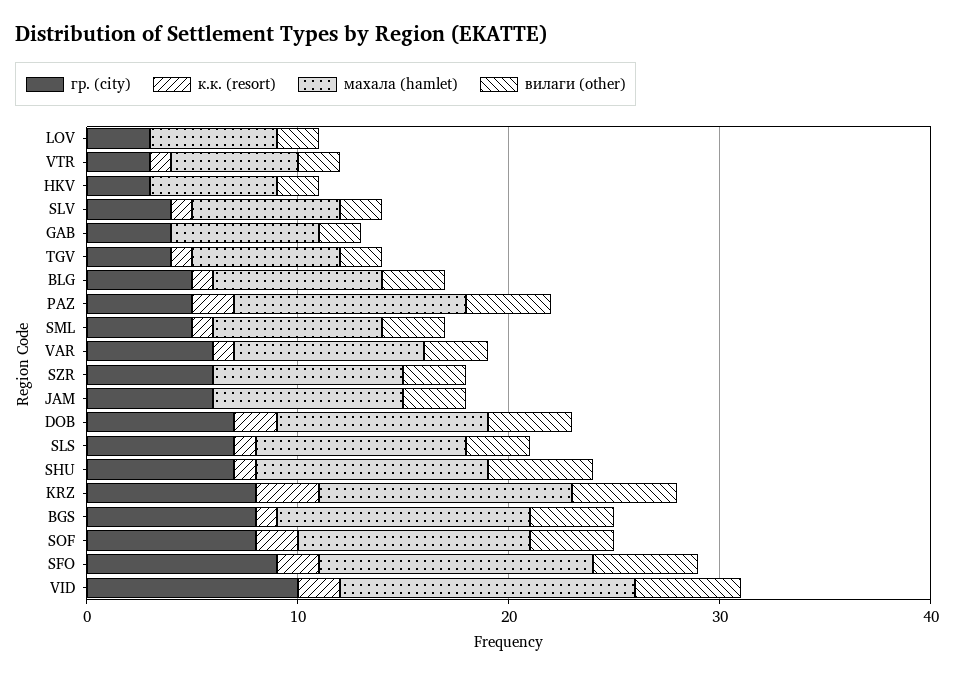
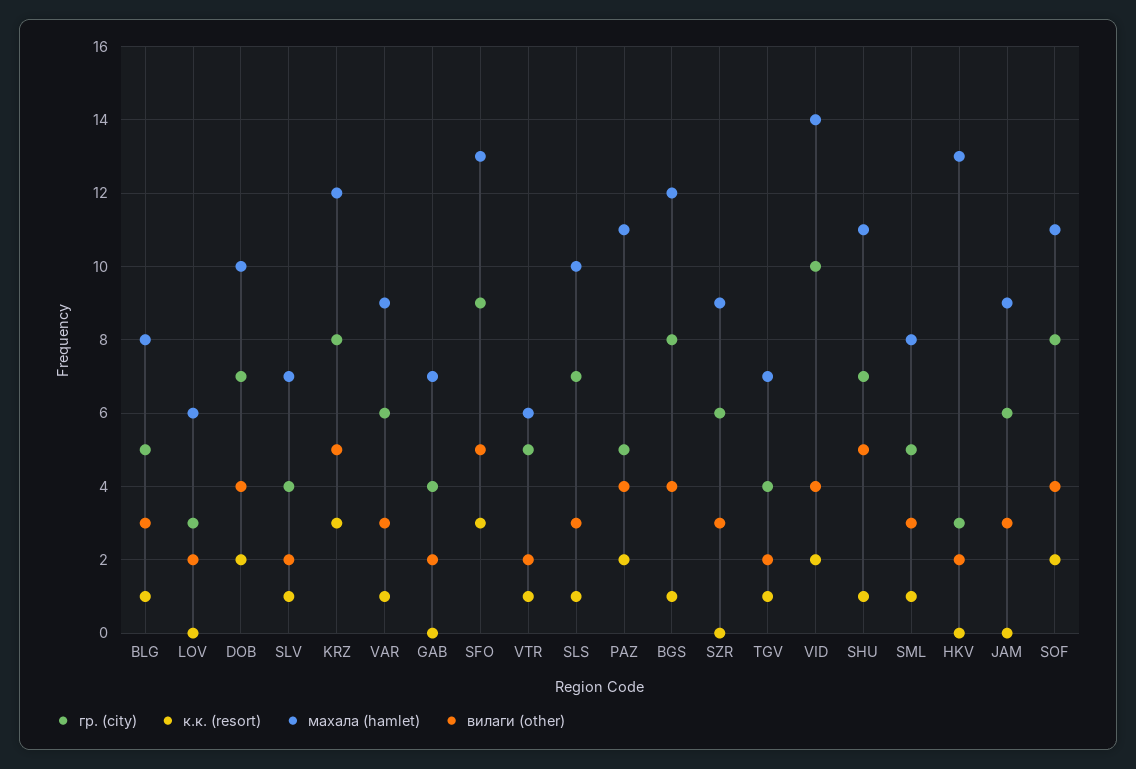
  {
    "гр. (city)": {
      "LOV": 3,
-     "VTR": 3,
+     "VTR": 5,
      "HKV": 3,
      "SLV": 4,
      "GAB": 4,
      "TGV": 4,
      "BLG": 5,
      "PAZ": 5,
      "SML": 5,
      "VAR": 6,
      "SZR": 6,
      "JAM": 6,
      "DOB": 7,
      "SLS": 7,
      "SHU": 7,
      "KRZ": 8,
      "BGS": 8,
      "SOF": 8,
      "SFO": 9,
      "VID": 10
    },
    "к.к. (resort)": {
      "LOV": 0,
      "VTR": 1,
      "HKV": 0,
      "SLV": 1,
      "GAB": 0,
      "TGV": 1,
      "BLG": 1,
      "PAZ": 2,
      "SML": 1,
      "VAR": 1,
      "SZR": 0,
      "JAM": 0,
      "DOB": 2,
      "SLS": 1,
      "SHU": 1,
      "KRZ": 3,
      "BGS": 1,
      "SOF": 2,
-     "SFO": 2,
+     "SFO": 3,
      "VID": 2
    },
    "махала (hamlet)": {
      "LOV": 6,
      "VTR": 6,
-     "HKV": 6,
+     "HKV": 13,
      "SLV": 7,
      "GAB": 7,
      "TGV": 7,
      "BLG": 8,
      "PAZ": 11,
      "SML": 8,
      "VAR": 9,
      "SZR": 9,
      "JAM": 9,
      "DOB": 10,
      "SLS": 10,
      "SHU": 11,
      "KRZ": 12,
      "BGS": 12,
      "SOF": 11,
      "SFO": 13,
      "VID": 14
    },
    "вилаги (other)": {
      "LOV": 2,
      "VTR": 2,
      "HKV": 2,
      "SLV": 2,
      "GAB": 2,
      "TGV": 2,
      "BLG": 3,
      "PAZ": 4,
      "SML": 3,
      "VAR": 3,
      "SZR": 3,
      "JAM": 3,
      "DOB": 4,
      "SLS": 3,
      "SHU": 5,
      "KRZ": 5,
      "BGS": 4,
      "SOF": 4,
      "SFO": 5,
-     "VID": 5
+     "VID": 4
    }
  }

